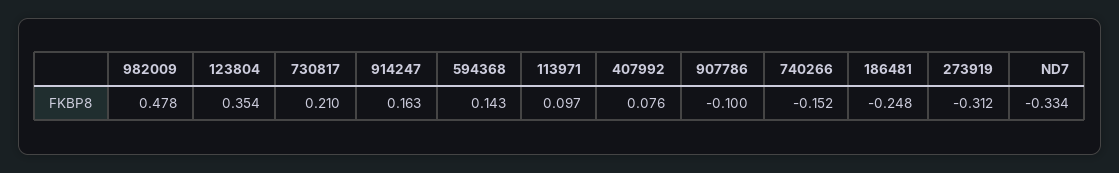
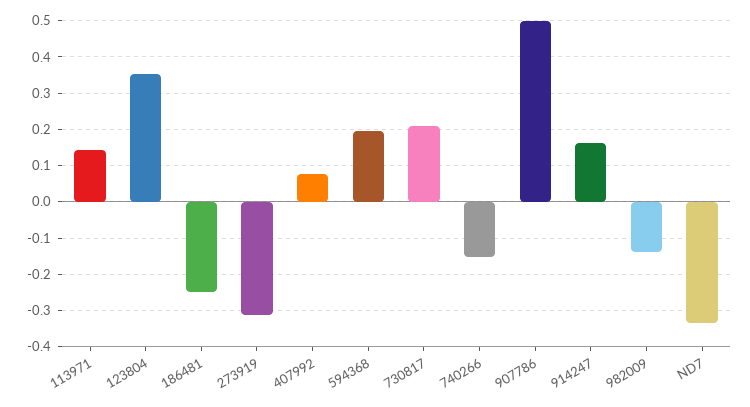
  {
-   "982009": 0.478,
+   "982009": -0.14,
    "123804": 0.354,
    "730817": 0.21,
    "914247": 0.163,
-   "594368": 0.143,
+   "594368": 0.2,
-   "113971": 0.097,
+   "113971": 0.14,
    "407992": 0.076,
-   "907786": -0.1,
+   "907786": 0.5,
    "740266": -0.152,
    "186481": -0.248,
    "273919": -0.312,
    "ND7": -0.334
  }

